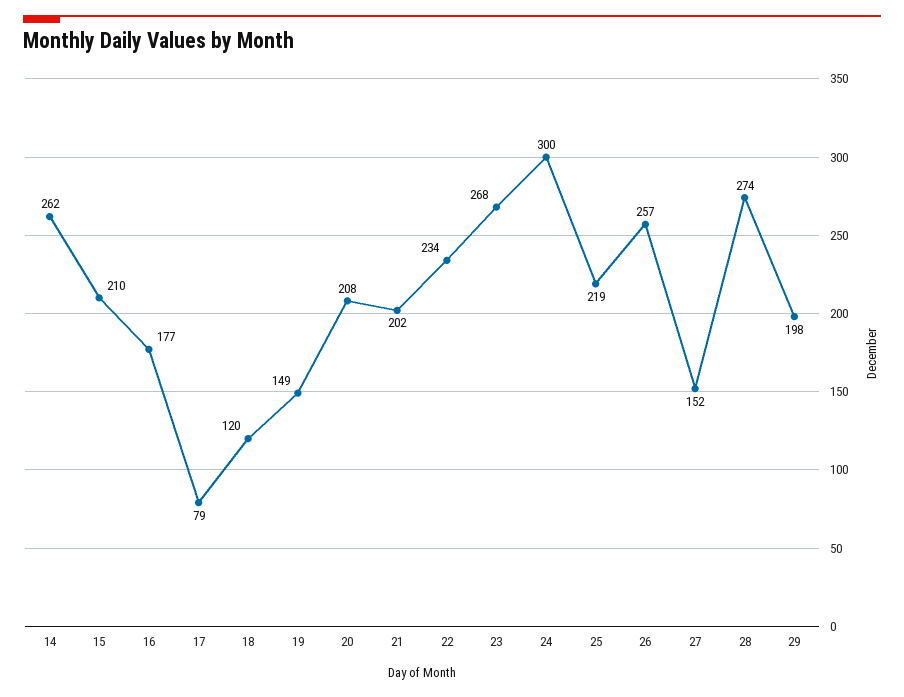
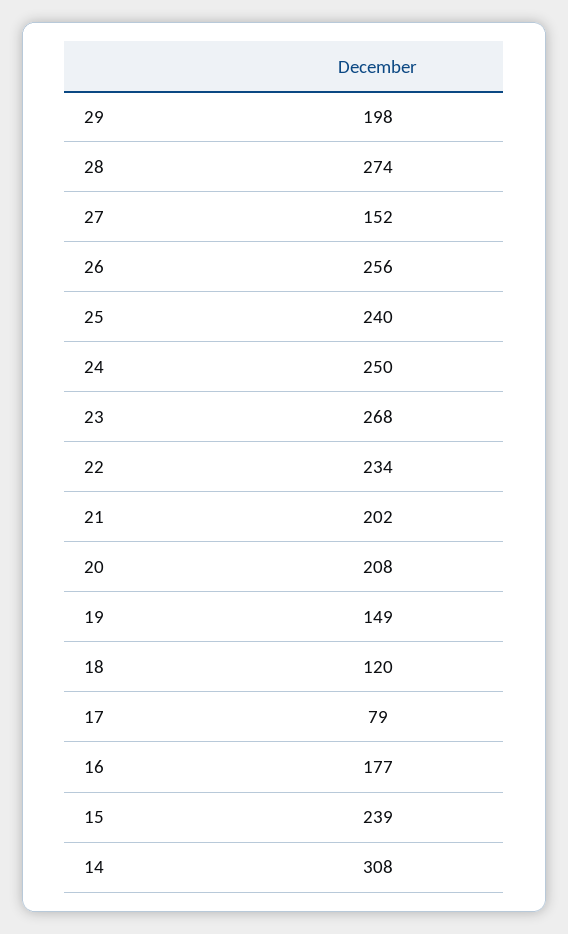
  {
-   "14": 262,
+   "14": 308,
-   "15": 210,
+   "15": 239,
    "16": 177,
    "17": 79,
    "18": 120,
    "19": 149,
    "20": 208,
    "21": 202,
    "22": 234,
    "23": 268,
-   "24": 300,
+   "24": 250,
-   "25": 219,
+   "25": 240,
-   "26": 257,
+   "26": 256,
    "27": 152,
    "28": 274,
    "29": 198
  }

